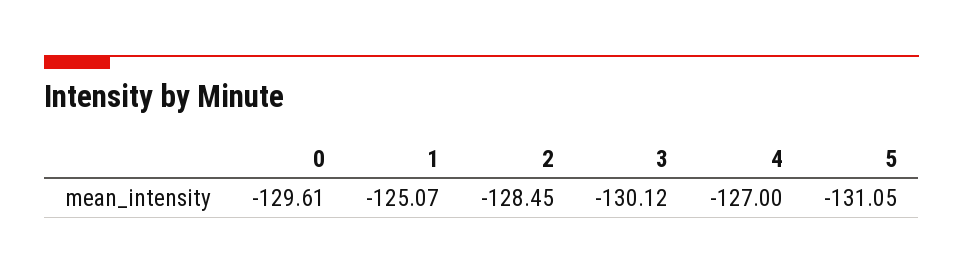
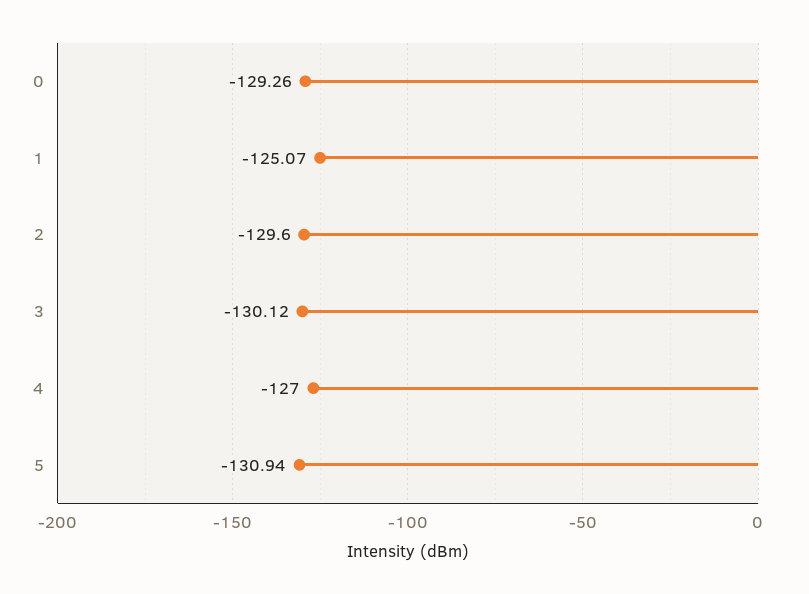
  {
-   "0": -129.61,
+   "0": -129.26,
    "1": -125.07,
-   "2": -128.45,
+   "2": -129.6,
    "3": -130.12,
    "4": -127,
-   "5": -131.05
+   "5": -130.94
  }

